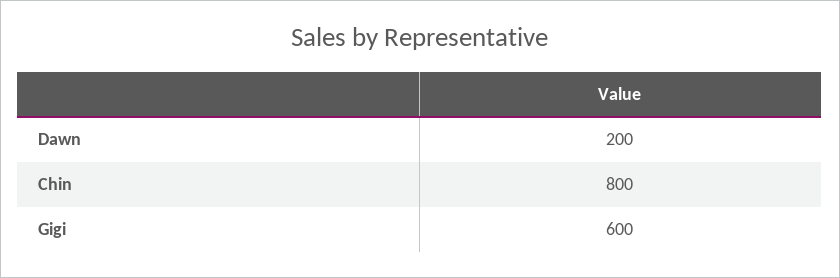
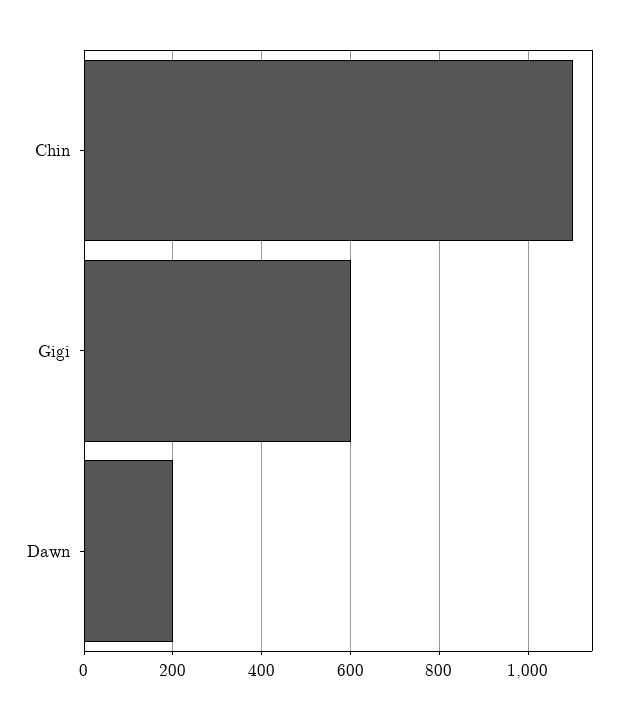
  {
    "Dawn": 200,
-   "Chin": 800,
+   "Chin": 1100,
    "Gigi": 600
  }

